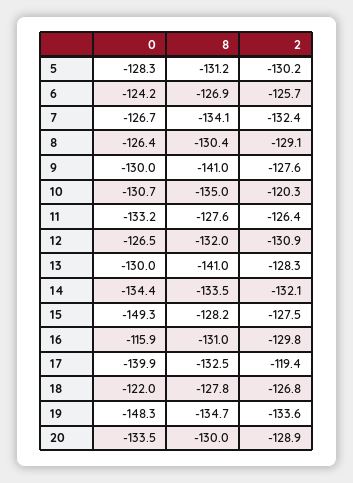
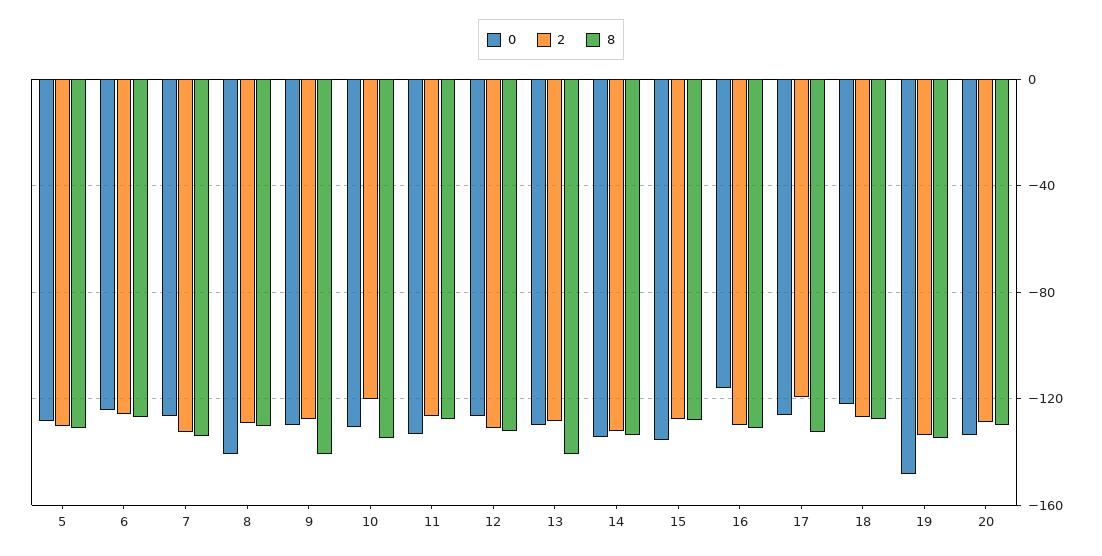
  {
    "0": {
      "5": -128.3,
      "6": -124.2,
      "7": -126.7,
-     "8": -126.4,
+     "8": -140,
      "9": -130,
      "10": -130.7,
      "11": -133.2,
      "12": -126.5,
      "13": -130,
      "14": -134.4,
-     "15": -149.3,
+     "15": -135,
      "16": -115.9,
-     "17": -139.9,
+     "17": -125,
      "18": -122,
      "19": -148.3,
      "20": -133.5
    },
    "8": {
      "5": -131.2,
      "6": -126.9,
      "7": -134.1,
      "8": -130.4,
      "9": -141,
      "10": -135,
      "11": -127.6,
      "12": -132,
      "13": -141,
      "14": -133.5,
      "15": -128.2,
      "16": -131,
      "17": -132.5,
      "18": -127.8,
      "19": -134.7,
      "20": -130
    },
    "2": {
      "5": -130.2,
      "6": -125.7,
      "7": -132.4,
      "8": -129.1,
      "9": -127.6,
      "10": -120.3,
      "11": -126.4,
      "12": -130.9,
      "13": -128.3,
      "14": -132.1,
      "15": -127.5,
      "16": -129.8,
      "17": -119.4,
      "18": -126.8,
      "19": -133.6,
      "20": -128.9
    }
  }

